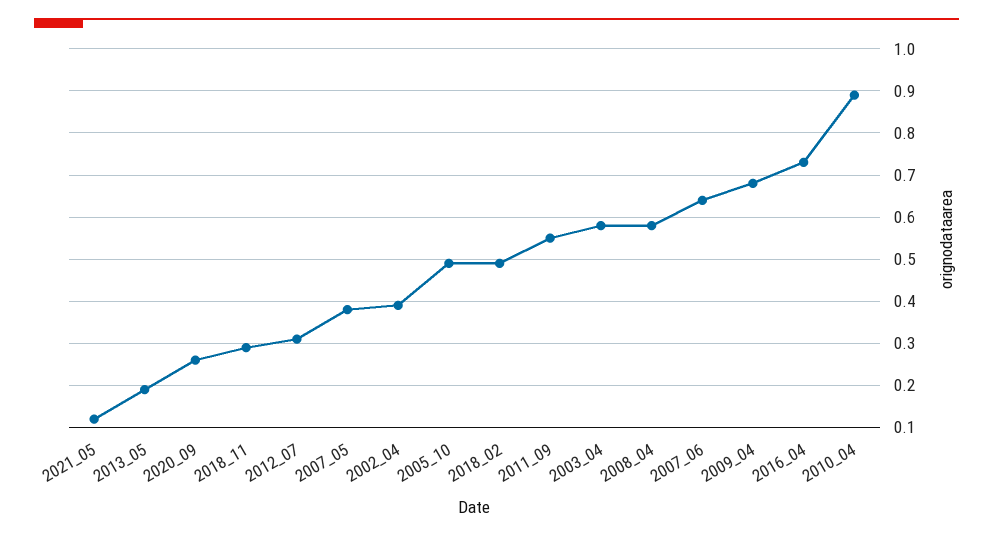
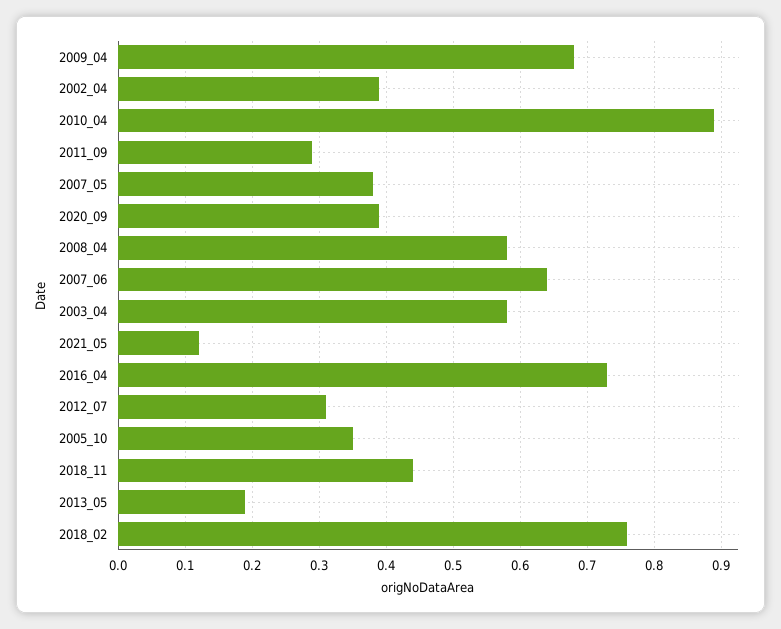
  {
    "2021_05": 0.12,
    "2013_05": 0.19,
-   "2020_09": 0.25,
+   "2020_09": 0.39,
-   "2018_11": 0.3,
+   "2018_11": 0.44,
    "2012_07": 0.31,
    "2007_05": 0.38,
    "2002_04": 0.39,
-   "2005_10": 0.5,
+   "2005_10": 0.35,
-   "2018_02": 0.5,
+   "2018_02": 0.76,
-   "2011_09": 0.55,
+   "2011_09": 0.29,
    "2003_04": 0.58,
    "2008_04": 0.58,
    "2007_06": 0.64,
    "2009_04": 0.68,
    "2016_04": 0.73,
    "2010_04": 0.89
  }

